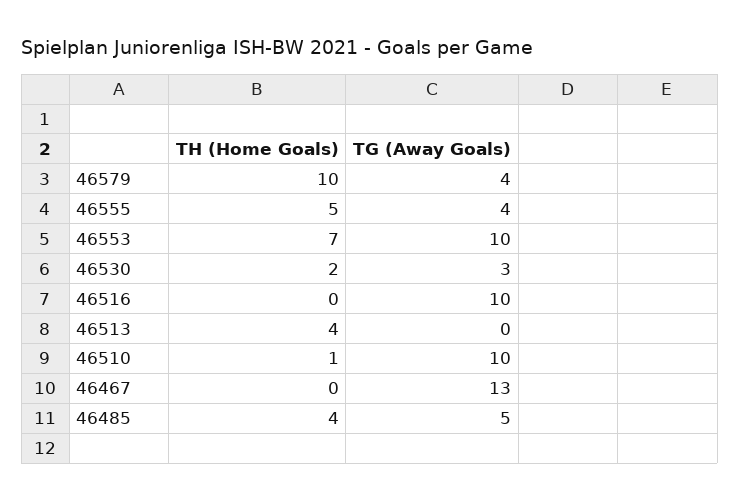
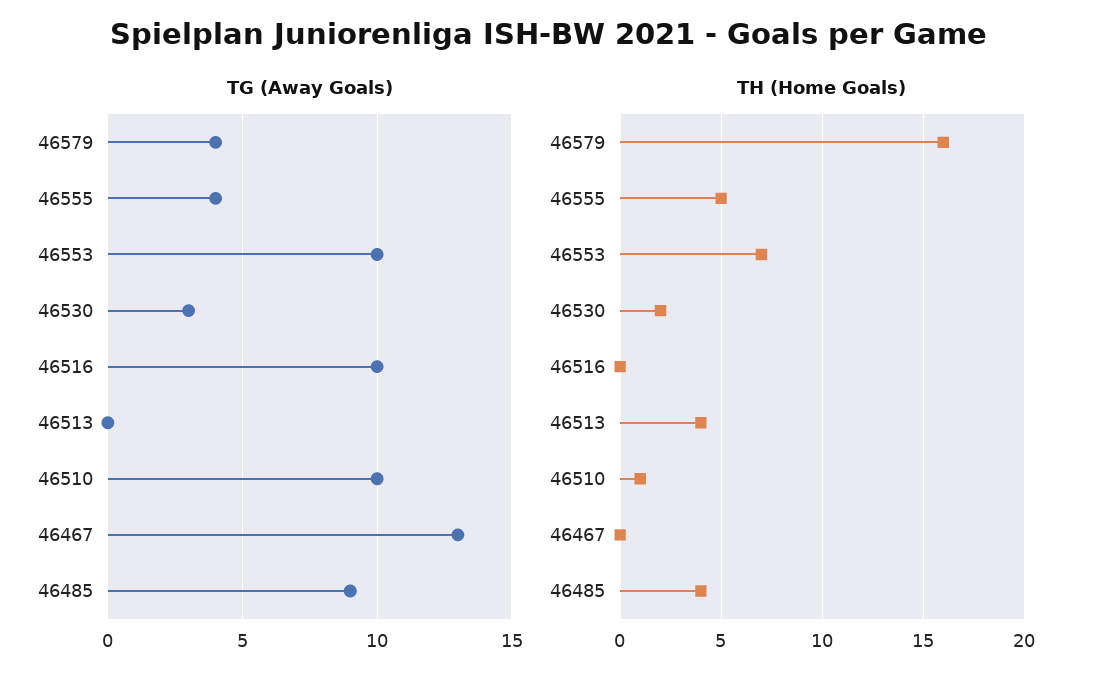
  {
    "TH (Home Goals)": {
-     "46579": 10,
+     "46579": 16,
      "46555": 5,
      "46553": 7,
      "46530": 2,
      "46516": 0,
      "46513": 4,
      "46510": 1,
      "46467": 0,
      "46485": 4
    },
    "TG (Away Goals)": {
      "46579": 4,
      "46555": 4,
      "46553": 10,
      "46530": 3,
      "46516": 10,
      "46513": 0,
      "46510": 10,
      "46467": 13,
-     "46485": 5
+     "46485": 9
    }
  }

